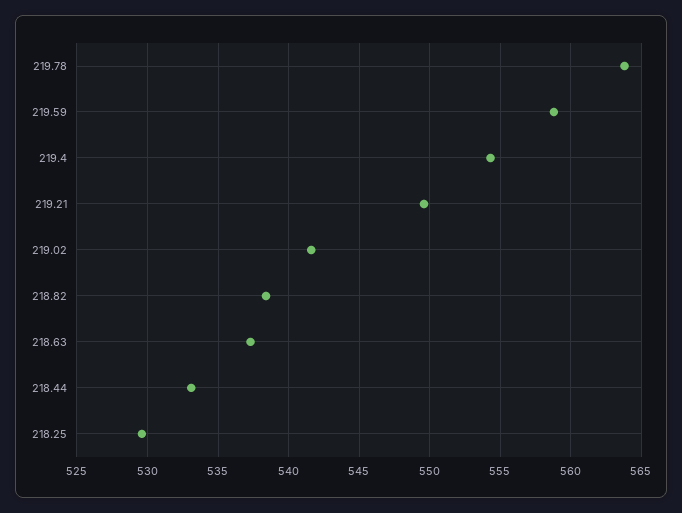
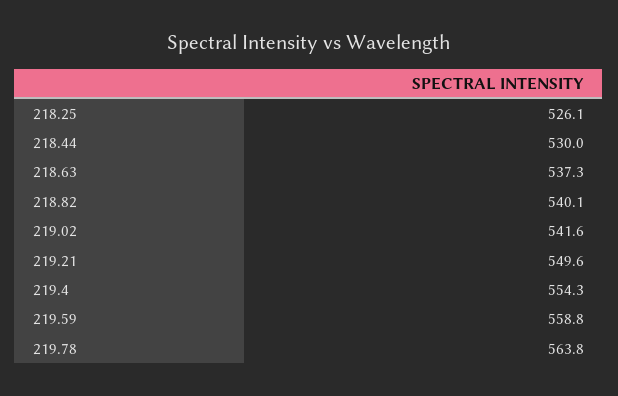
  {
    "219.78": 563.8,
    "219.59": 558.8,
    "219.4": 554.3,
    "219.21": 549.6,
    "219.02": 541.6,
-   "218.82": 538.5,
+   "218.82": 540.1,
    "218.63": 537.3,
-   "218.44": 533,
+   "218.44": 530,
-   "218.25": 529.5
+   "218.25": 526.1
  }

